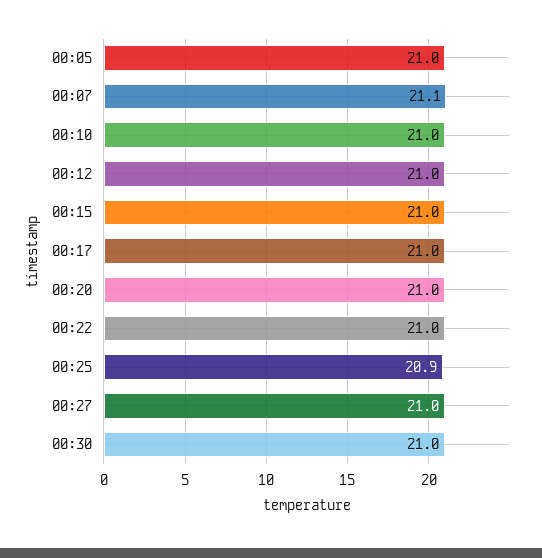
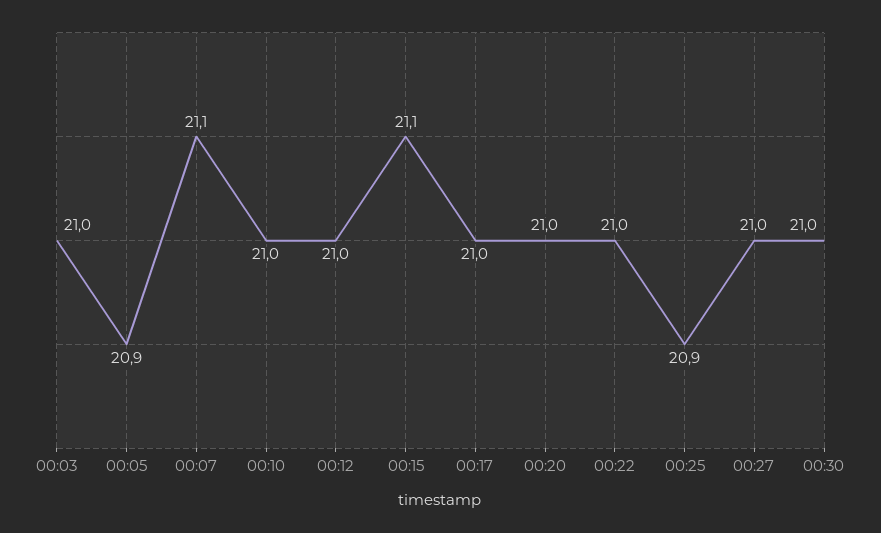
  {
-   "00:05": 21,
+   "00:05": 20.9,
    "00:07": 21.1,
    "00:10": 21,
    "00:12": 21,
-   "00:15": 21,
+   "00:15": 21.1,
    "00:17": 21,
    "00:20": 21,
    "00:22": 21,
    "00:25": 20.9,
    "00:27": 21,
-   "00:30": 21
+   "00:30": 21,
+   "00:03": 21
  }

